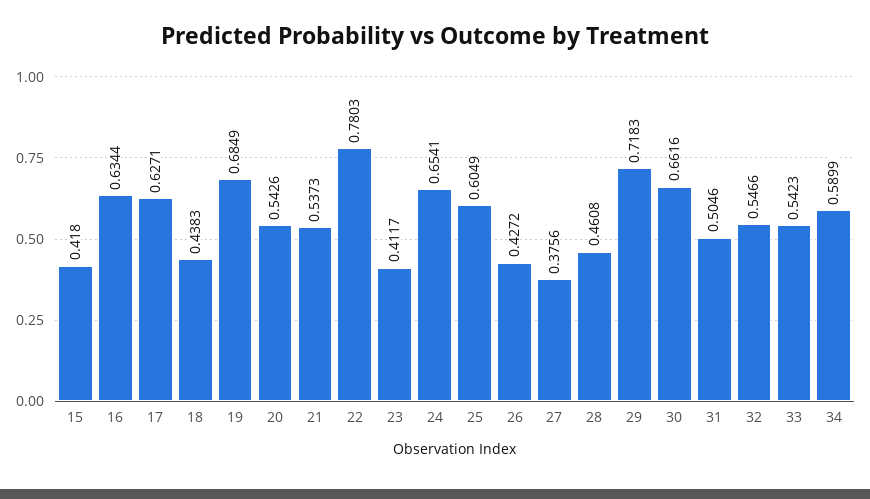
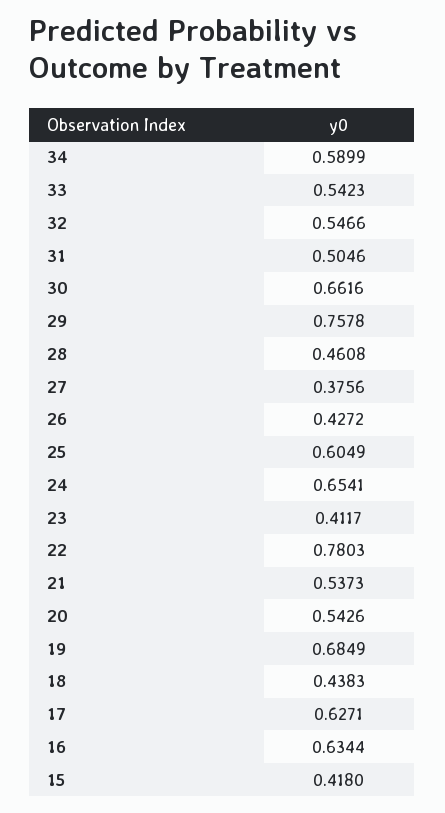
  {
    "15": 0.418,
    "16": 0.6344,
    "17": 0.6271,
    "18": 0.4383,
    "19": 0.6849,
    "20": 0.5426,
    "21": 0.5373,
    "22": 0.7803,
    "23": 0.4117,
    "24": 0.6541,
    "25": 0.6049,
    "26": 0.4272,
    "27": 0.3756,
    "28": 0.4608,
-   "29": 0.7183,
+   "29": 0.7578,
    "30": 0.6616,
    "31": 0.5046,
    "32": 0.5466,
    "33": 0.5423,
    "34": 0.5899
  }

